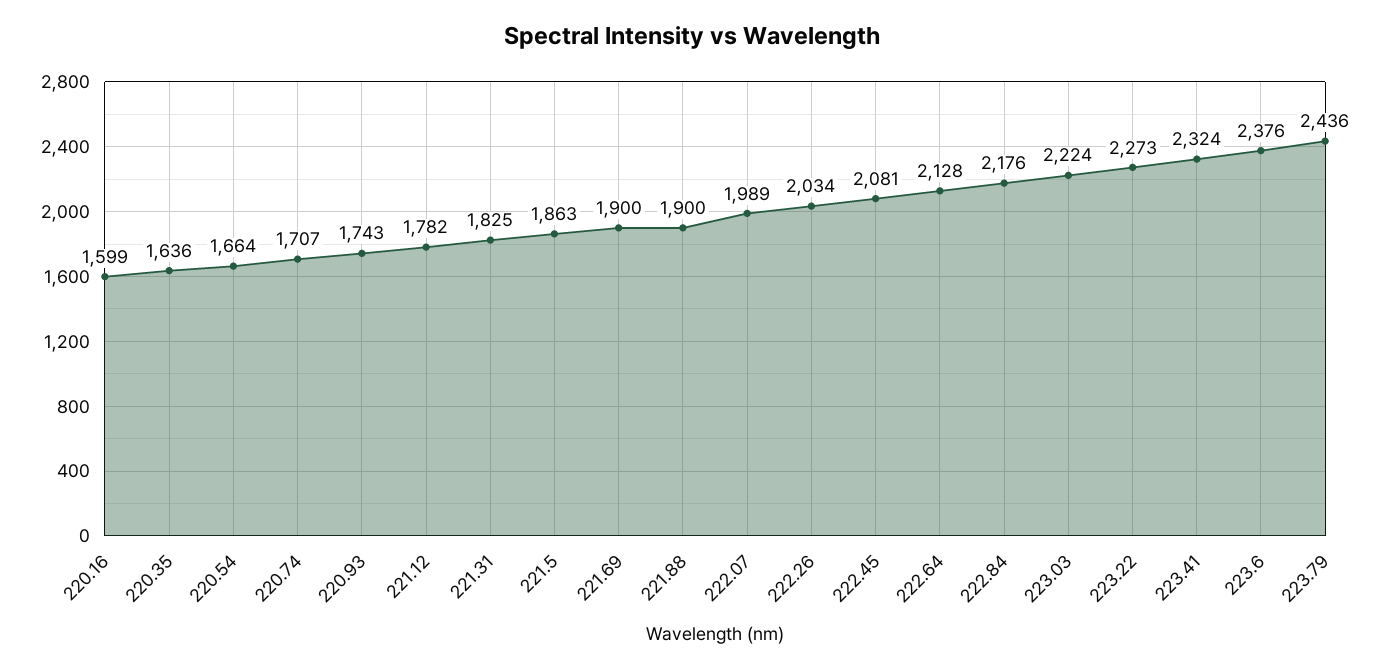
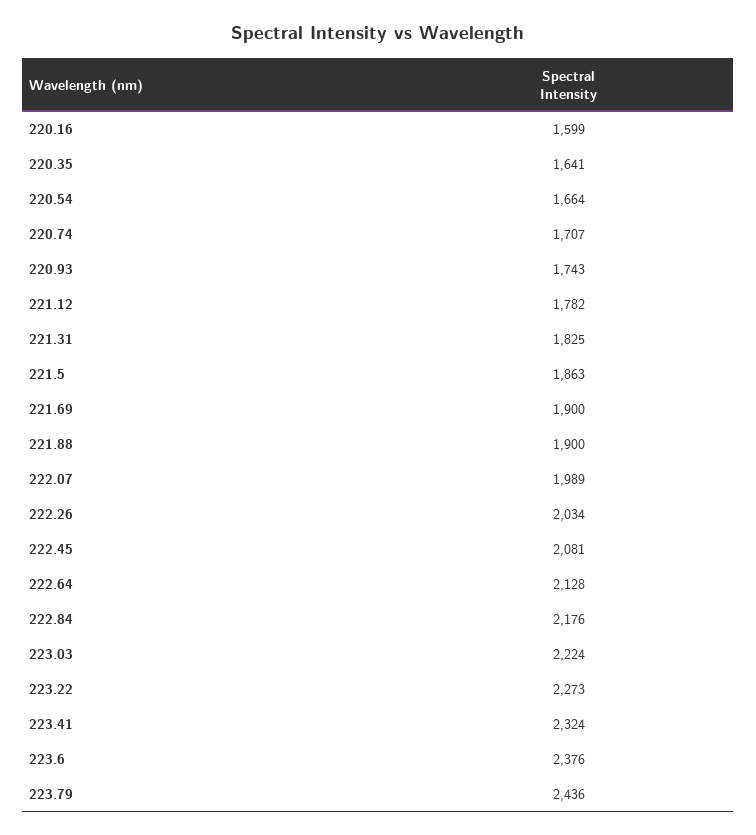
  {
    "220.16": 1599,
-   "220.35": 1636,
+   "220.35": 1641,
    "220.54": 1664,
    "220.74": 1707,
    "220.93": 1743,
    "221.12": 1782,
    "221.31": 1825,
    "221.5": 1863,
    "221.69": 1900,
    "221.88": 1900,
    "222.07": 1989,
    "222.26": 2034,
    "222.45": 2081,
    "222.64": 2128,
    "222.84": 2176,
    "223.03": 2224,
    "223.22": 2273,
    "223.41": 2324,
    "223.6": 2376,
    "223.79": 2436
  }

